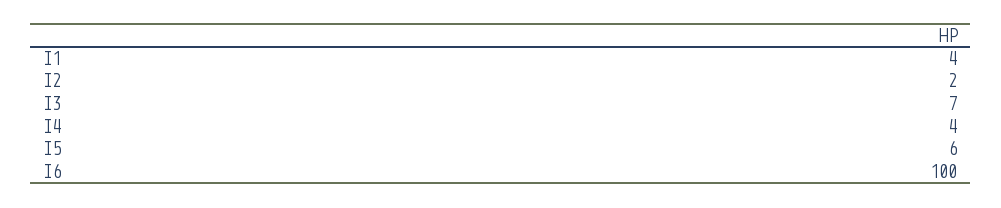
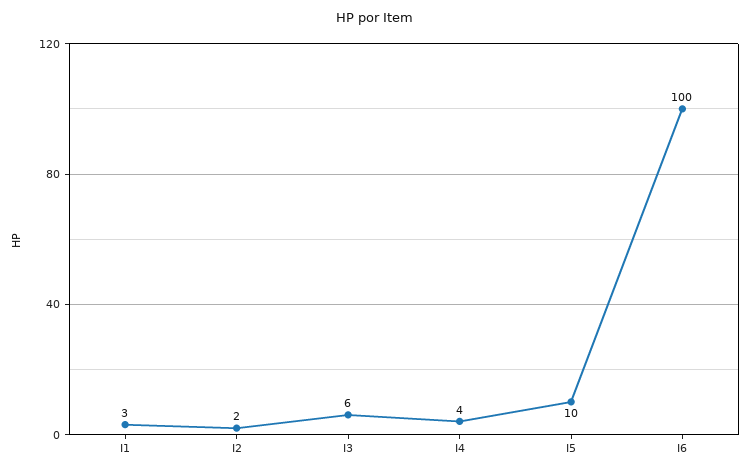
  {
-   "I1": 4,
+   "I1": 3,
    "I2": 2,
-   "I3": 7,
+   "I3": 6,
    "I4": 4,
-   "I5": 6,
+   "I5": 10,
    "I6": 100
  }

